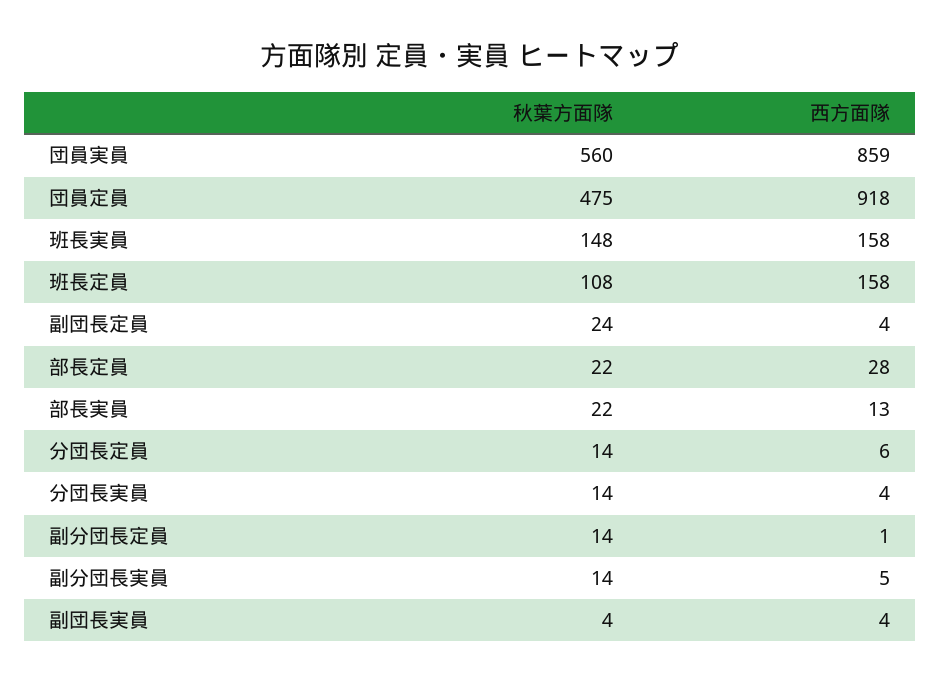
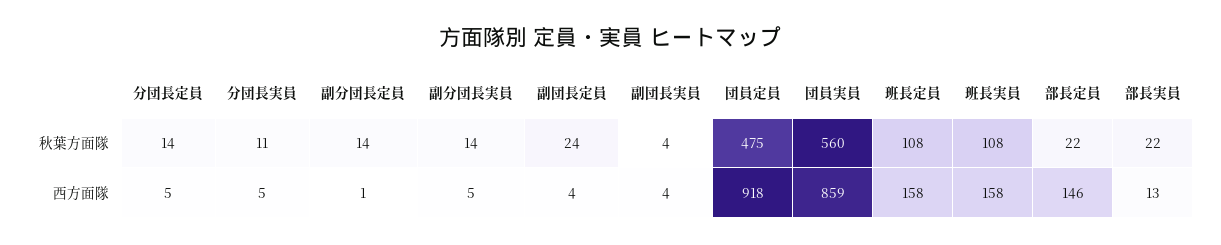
  {
    "秋葉方面隊": {
      "団員実員": 560,
      "団員定員": 475,
-     "班長実員": 148,
+     "班長実員": 108,
      "班長定員": 108,
      "副団長定員": 24,
      "部長定員": 22,
      "部長実員": 22,
      "分団長定員": 14,
-     "分団長実員": 14,
+     "分団長実員": 11,
      "副分団長定員": 14,
      "副分団長実員": 14,
      "副団長実員": 4
    },
    "西方面隊": {
      "団員実員": 859,
      "団員定員": 918,
      "班長実員": 158,
      "班長定員": 158,
      "副団長定員": 4,
-     "部長定員": 28,
+     "部長定員": 146,
      "部長実員": 13,
-     "分団長定員": 6,
+     "分団長定員": 5,
-     "分団長実員": 4,
+     "分団長実員": 5,
      "副分団長定員": 1,
      "副分団長実員": 5,
      "副団長実員": 4
    }
  }

